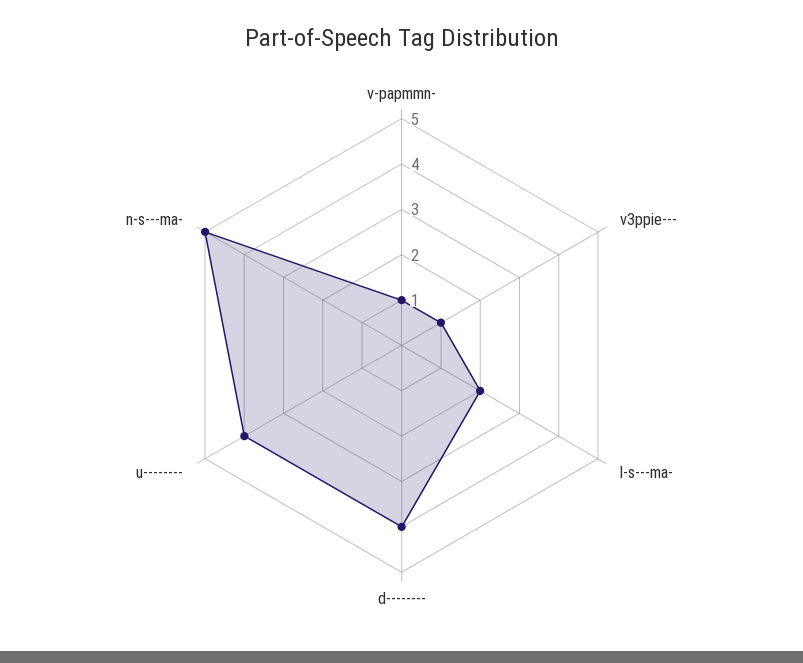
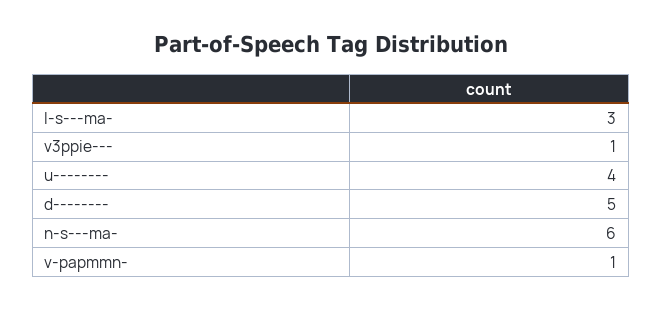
  {
    "v-papmmn-": 1,
    "v3ppie---": 1,
-   "l-s---ma-": 2,
+   "l-s---ma-": 3,
-   "d--------": 4,
+   "d--------": 5,
    "u--------": 4,
-   "n-s---ma-": 5
+   "n-s---ma-": 6
  }

